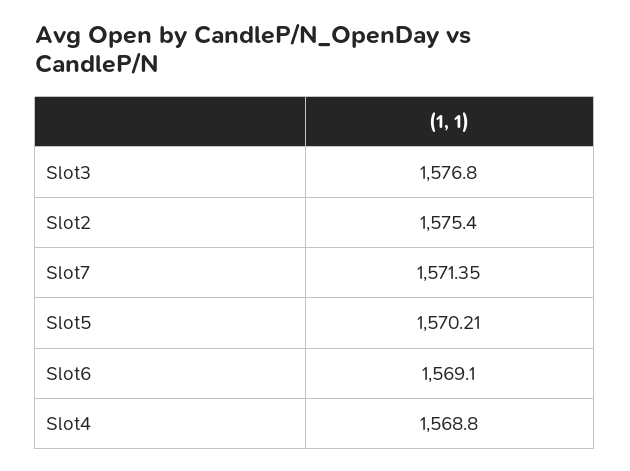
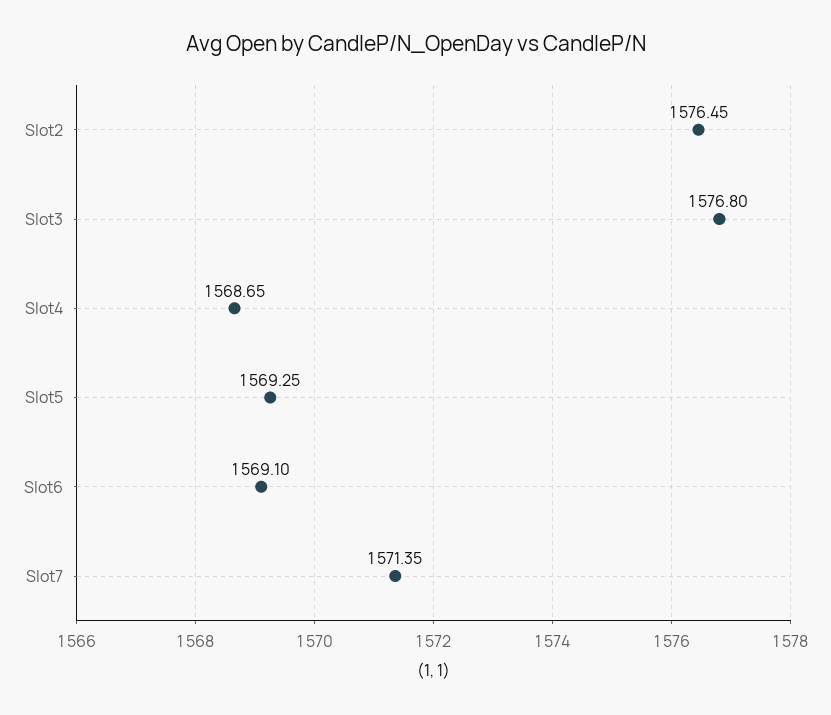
  {
    "Slot3": 1576.8,
-   "Slot2": 1575.4,
+   "Slot2": 1576.45,
    "Slot7": 1571.35,
-   "Slot5": 1570.21,
+   "Slot5": 1569.25,
    "Slot6": 1569.1,
-   "Slot4": 1568.8
+   "Slot4": 1568.65
  }

